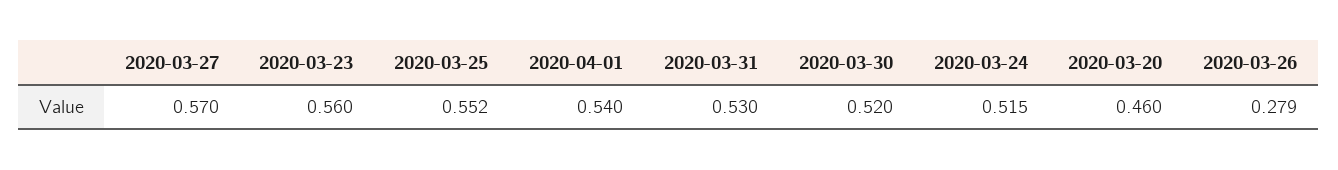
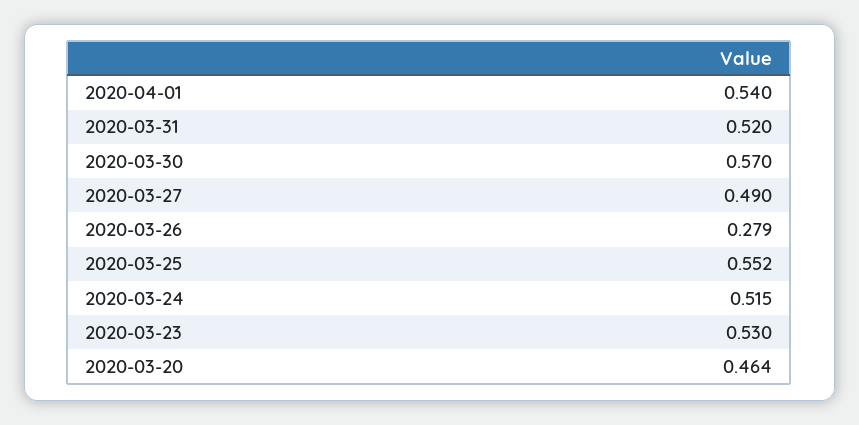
  {
-   "2020-03-27": 0.57,
+   "2020-03-27": 0.49,
-   "2020-03-23": 0.56,
+   "2020-03-23": 0.53,
    "2020-03-25": 0.552,
    "2020-04-01": 0.54,
-   "2020-03-31": 0.53,
+   "2020-03-31": 0.52,
-   "2020-03-30": 0.52,
+   "2020-03-30": 0.57,
    "2020-03-24": 0.515,
-   "2020-03-20": 0.46,
+   "2020-03-20": 0.464,
    "2020-03-26": 0.279
  }

